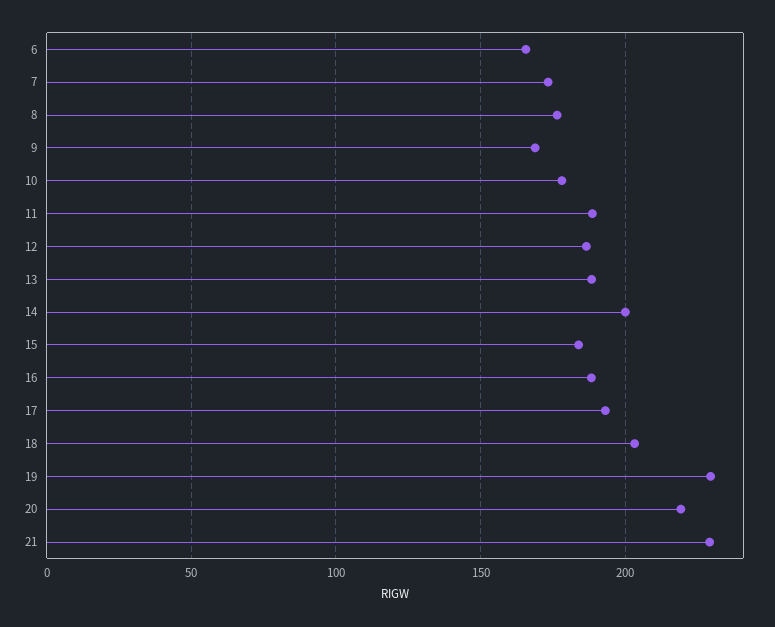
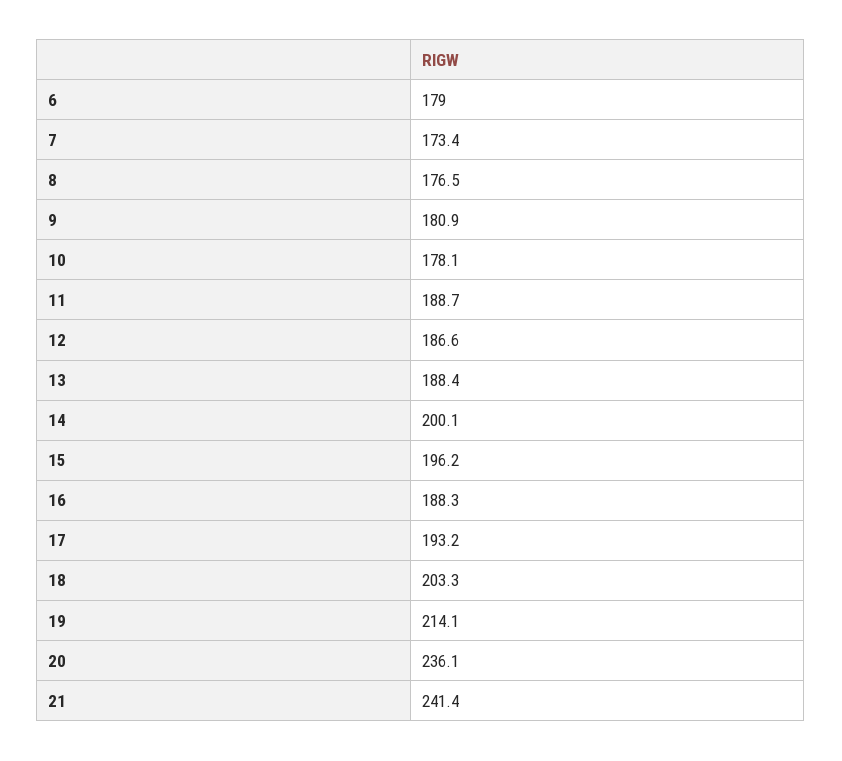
  {
-   "6": 165,
+   "6": 179,
    "7": 173.4,
    "8": 176.5,
-   "9": 170,
+   "9": 180.9,
    "10": 178.1,
    "11": 188.7,
    "12": 186.6,
    "13": 188.4,
    "14": 200.1,
-   "15": 185,
+   "15": 196.2,
    "16": 188.3,
    "17": 193.2,
    "18": 203.3,
-   "19": 230,
+   "19": 214.1,
-   "20": 220,
+   "20": 236.1,
-   "21": 230
+   "21": 241.4
  }

